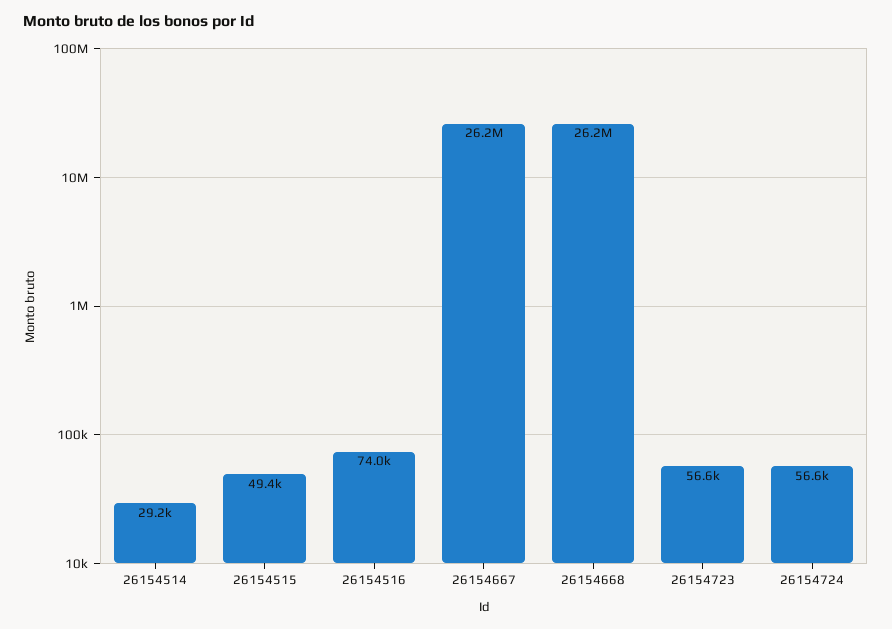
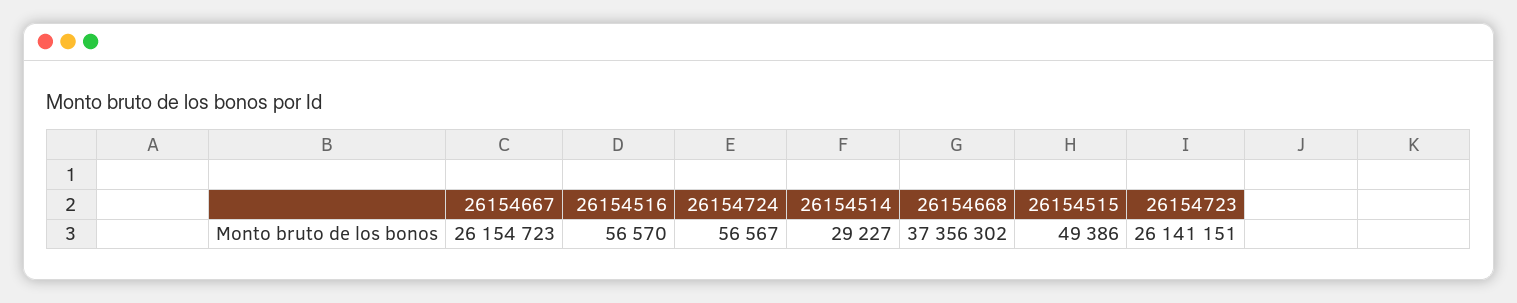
  {
    "26154514": 29227,
    "26154515": 49386,
-   "26154516": 74000,
+   "26154516": 56570,
    "26154667": 26154723,
-   "26154668": 26200000,
+   "26154668": 37356302,
-   "26154723": 56600,
+   "26154723": 26141151,
    "26154724": 56567
  }

